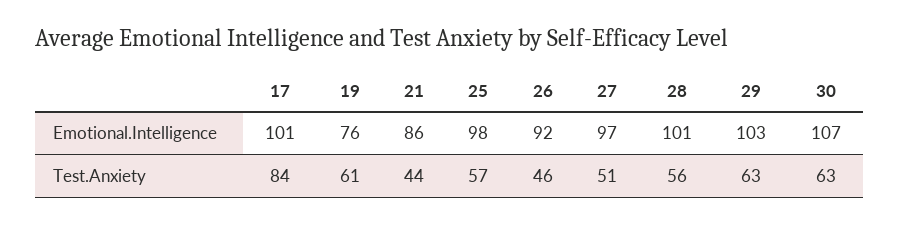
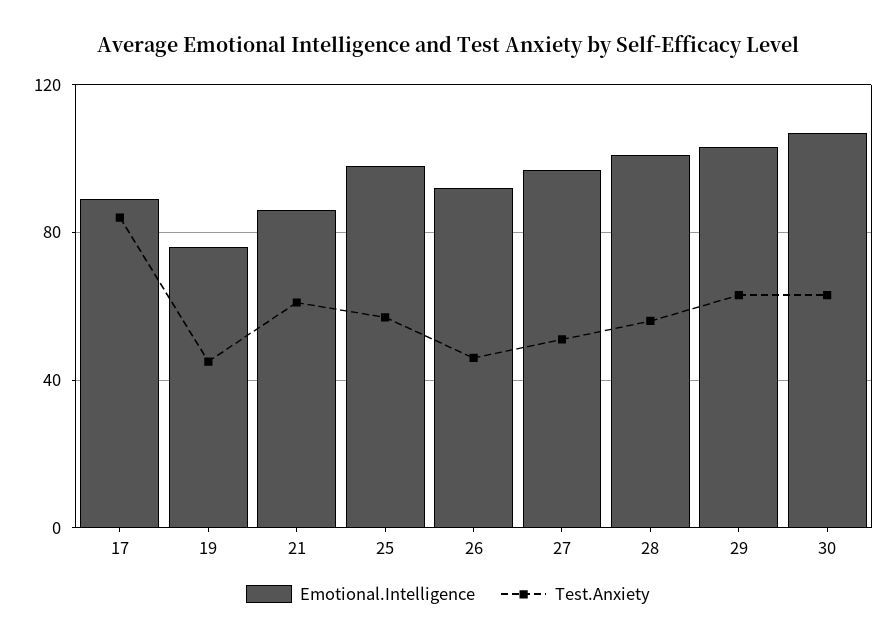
  {
    "Emotional.Intelligence": {
-     "17": 101,
+     "17": 90,
      "19": 76,
      "21": 86,
      "25": 98,
      "26": 92,
      "27": 97,
      "28": 101,
      "29": 103,
      "30": 107
    },
    "Test.Anxiety": {
      "17": 84,
-     "19": 61,
+     "19": 45,
-     "21": 44,
+     "21": 60,
      "25": 57,
      "26": 46,
      "27": 51,
      "28": 56,
      "29": 63,
      "30": 63
    }
  }

